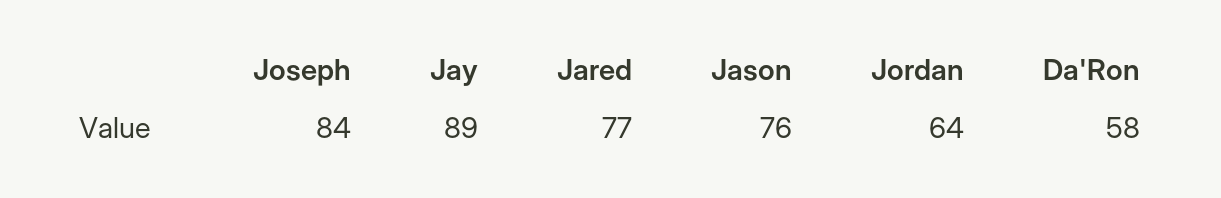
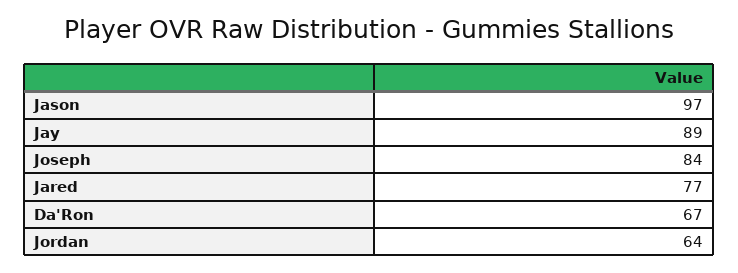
  {
    "Joseph": 84,
    "Jay": 89,
    "Jared": 77,
-   "Jason": 76,
+   "Jason": 97,
    "Jordan": 64,
-   "Da'Ron": 58
+   "Da'Ron": 67
  }

